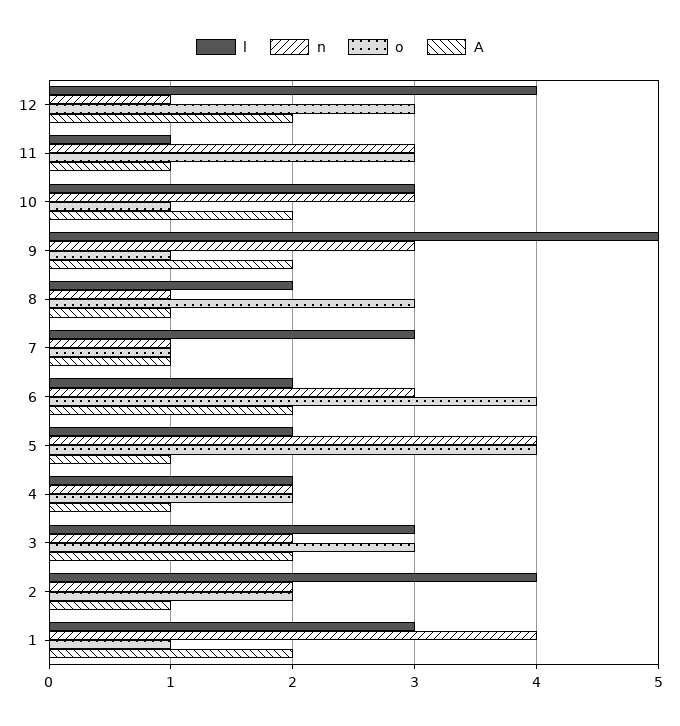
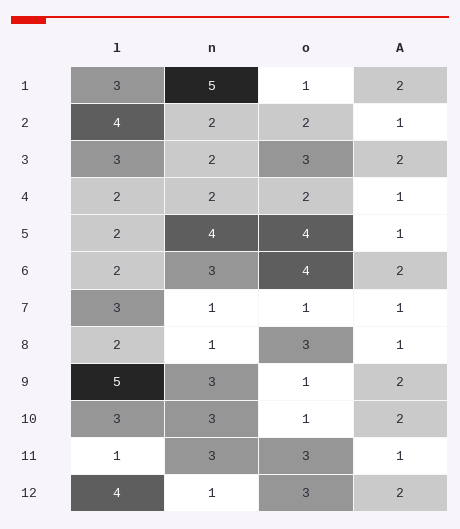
  {
    "l": {
      "12": 4,
      "11": 1,
      "10": 3,
      "9": 5,
      "8": 2,
      "7": 3,
      "6": 2,
      "5": 2,
      "4": 2,
      "3": 3,
      "2": 4,
      "1": 3
    },
    "n": {
      "12": 1,
      "11": 3,
      "10": 3,
      "9": 3,
      "8": 1,
      "7": 1,
      "6": 3,
      "5": 4,
      "4": 2,
      "3": 2,
      "2": 2,
-     "1": 4
+     "1": 5
    },
    "o": {
      "12": 3,
      "11": 3,
      "10": 1,
      "9": 1,
      "8": 3,
      "7": 1,
      "6": 4,
      "5": 4,
      "4": 2,
      "3": 3,
      "2": 2,
      "1": 1
    },
    "A": {
      "12": 2,
      "11": 1,
      "10": 2,
      "9": 2,
      "8": 1,
      "7": 1,
      "6": 2,
      "5": 1,
      "4": 1,
      "3": 2,
      "2": 1,
      "1": 2
    }
  }

